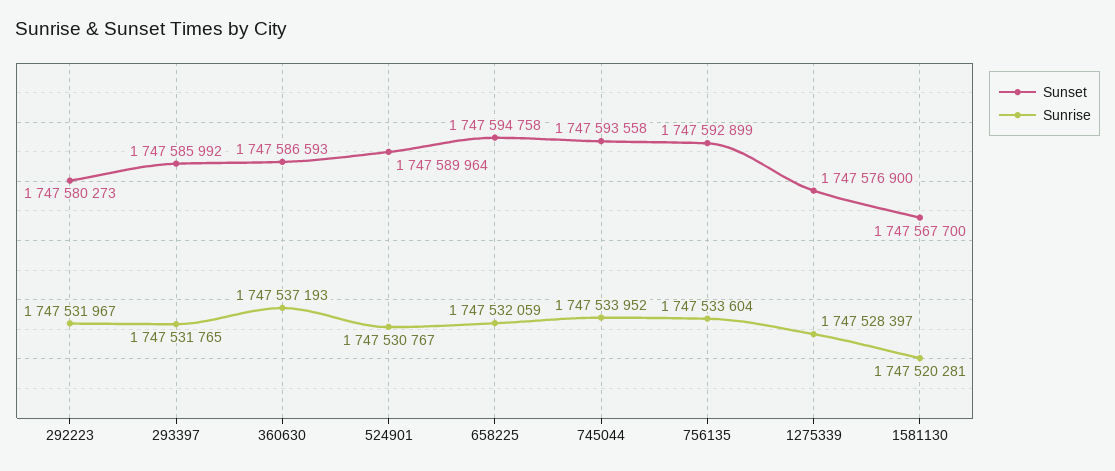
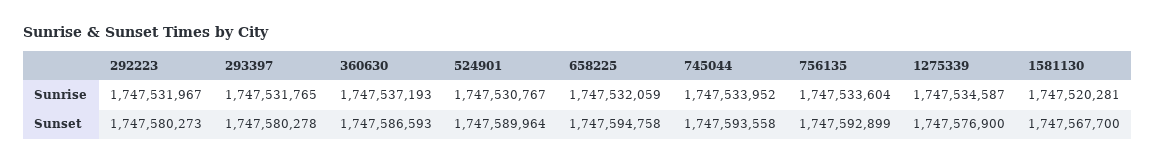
  {
    "Sunset": {
      "292223": 1747580273,
-     "293397": 1747585992,
+     "293397": 1747580278,
      "360630": 1747586593,
      "524901": 1747589964,
      "658225": 1747594758,
      "745044": 1747593558,
      "756135": 1747592899,
      "1275339": 1747576900,
      "1581130": 1747567700
    },
    "Sunrise": {
      "292223": 1747531967,
      "293397": 1747531765,
      "360630": 1747537193,
      "524901": 1747530767,
      "658225": 1747532059,
      "745044": 1747533952,
      "756135": 1747533604,
-     "1275339": 1747528397,
+     "1275339": 1747534587,
      "1581130": 1747520281
    }
  }

